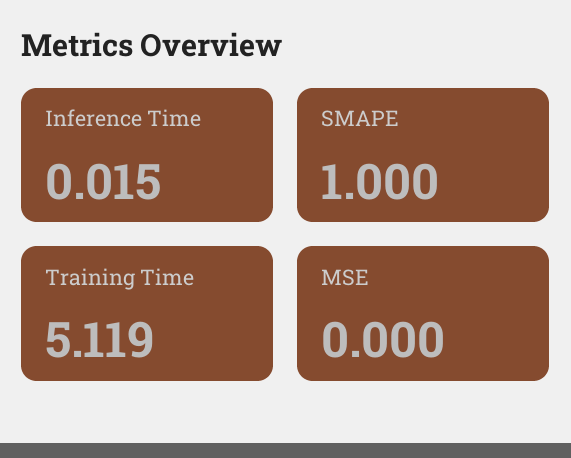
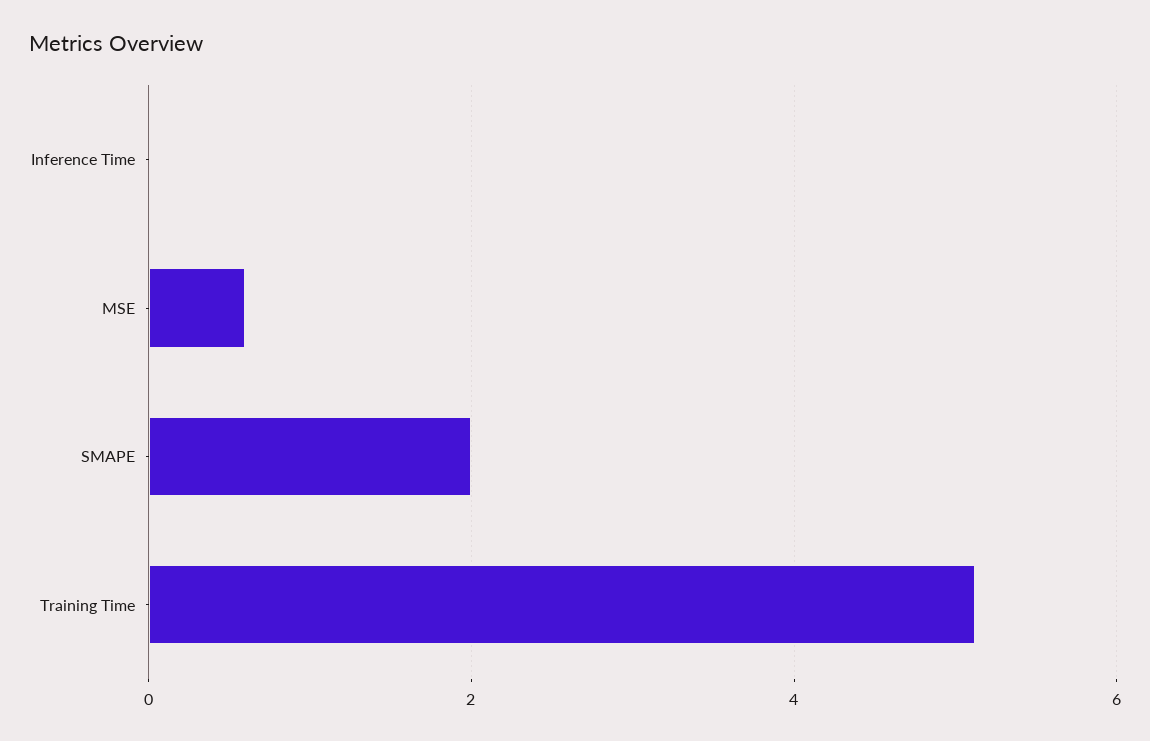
  {
    "Inference Time": 0.015,
-   "SMAPE": 1,
+   "SMAPE": 2,
    "Training Time": 5.119,
-   "MSE": 0
+   "MSE": 0.6
  }

